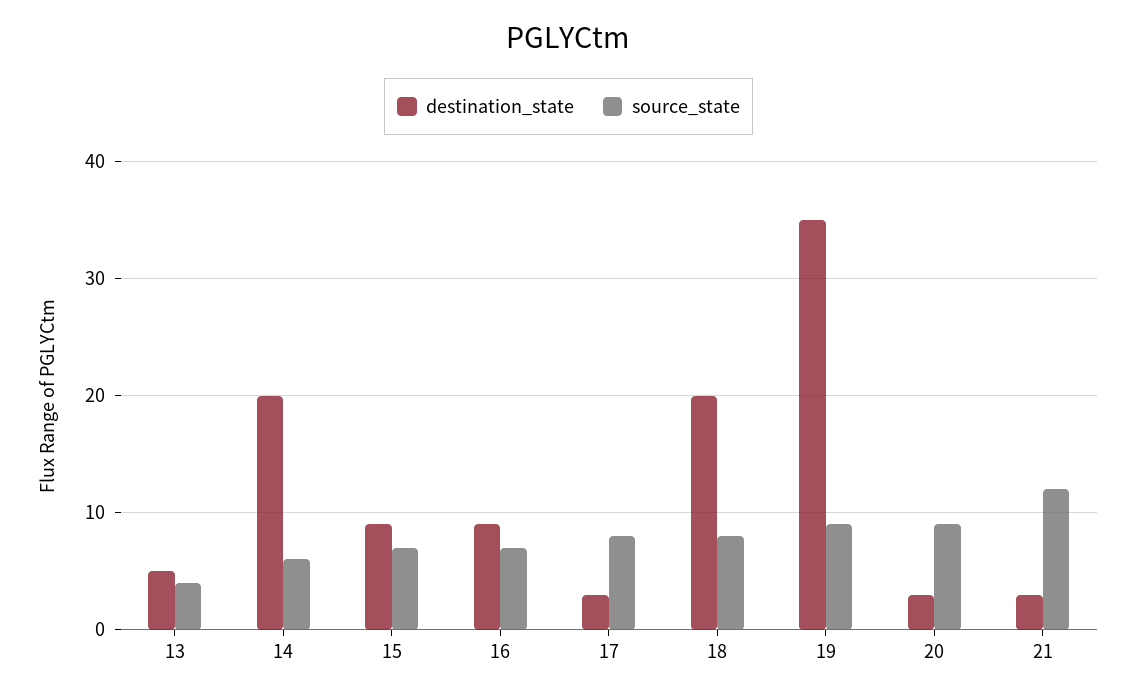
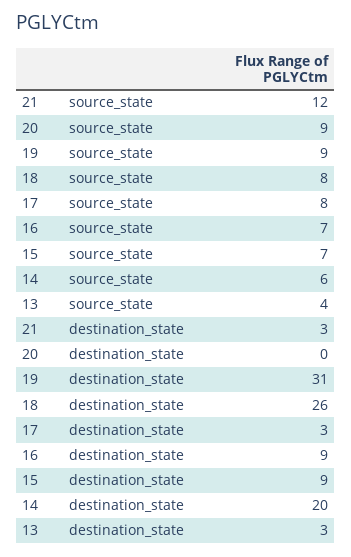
  {
    "destination_state": {
-     "13": 5,
+     "13": 3,
      "14": 20,
      "15": 9,
      "16": 9,
      "17": 3,
-     "18": 20,
+     "18": 26,
-     "19": 35,
+     "19": 31,
-     "20": 3,
+     "20": 0,
      "21": 3
    },
    "source_state": {
      "13": 4,
      "14": 6,
      "15": 7,
      "16": 7,
      "17": 8,
      "18": 8,
      "19": 9,
      "20": 9,
      "21": 12
    }
  }

